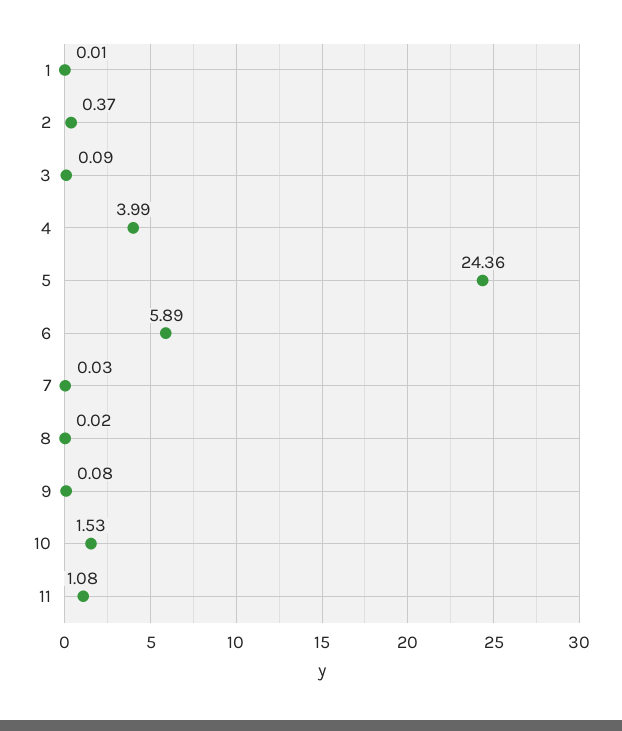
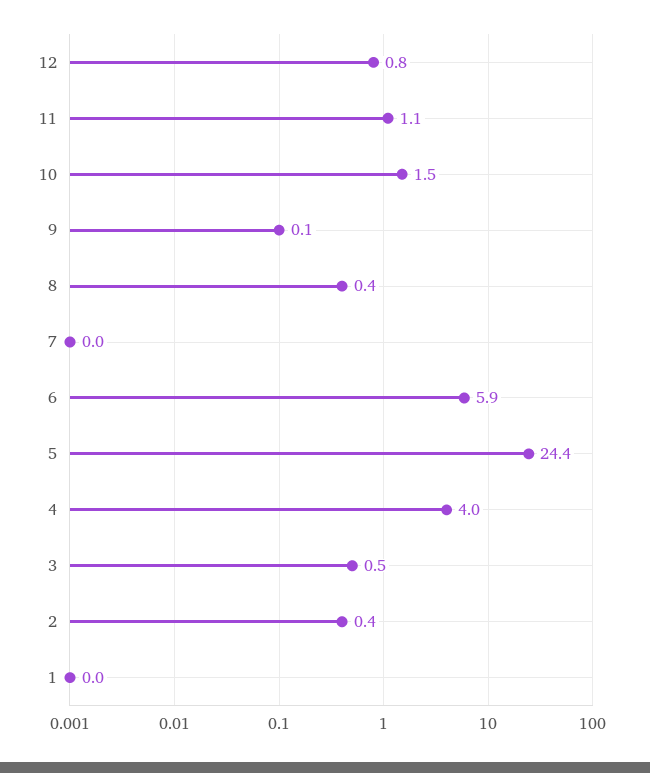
  {
    "1": 0.01,
    "2": 0.37,
-   "3": 0.09,
+   "3": 0.5,
    "4": 3.99,
    "5": 24.36,
    "6": 5.89,
    "7": 0.03,
-   "8": 0.02,
+   "8": 0.4,
    "9": 0.08,
    "10": 1.53,
-   "11": 1.08
+   "11": 1.08,
+   "12": 0.8
  }

